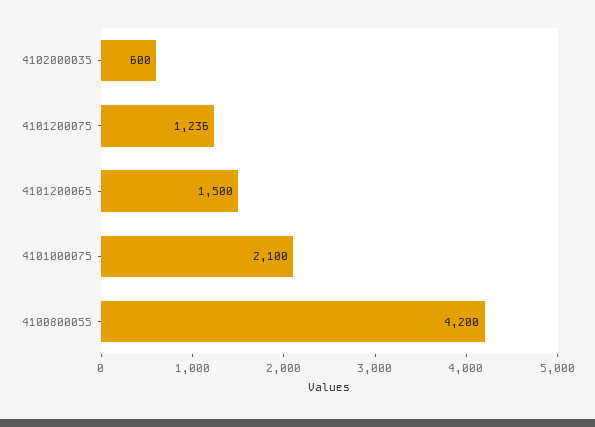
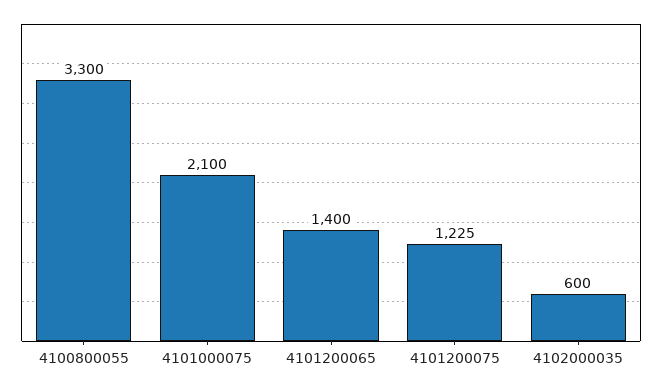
  {
    "4102000035": 600,
-   "4101200075": 1236,
+   "4101200075": 1225,
-   "4101200065": 1500,
+   "4101200065": 1400,
    "4101000075": 2100,
-   "4100800055": 4200
+   "4100800055": 3300
  }

